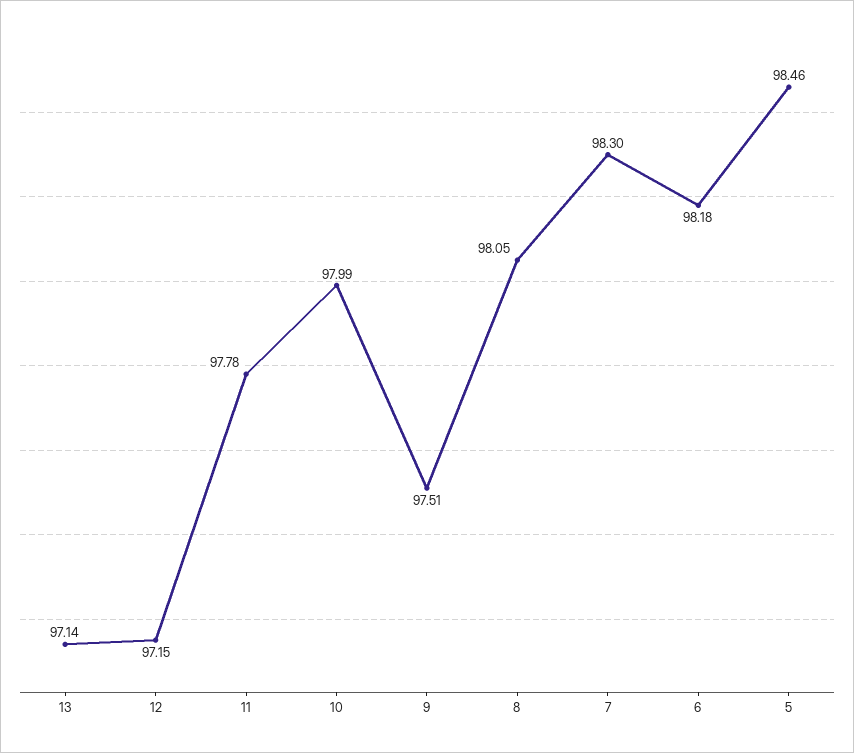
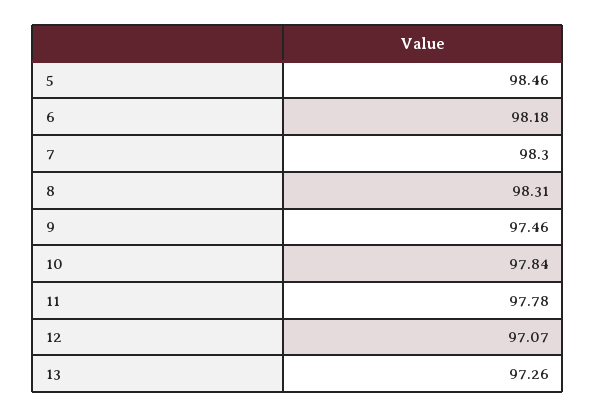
  {
-   "13": 97.14,
+   "13": 97.26,
-   "12": 97.15,
+   "12": 97.07,
    "11": 97.78,
-   "10": 97.99,
+   "10": 97.84,
-   "9": 97.51,
+   "9": 97.46,
-   "8": 98.05,
+   "8": 98.31,
    "7": 98.3,
    "6": 98.18,
    "5": 98.46
  }

